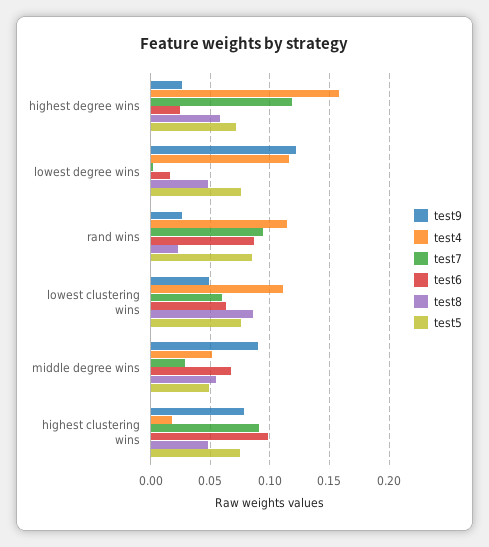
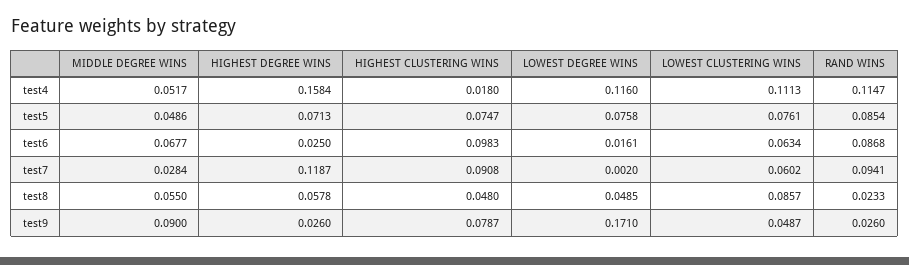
  {
    "test9": {
      "highest degree wins": 0.026,
-     "lowest degree wins": 0.12,
+     "lowest degree wins": 0.171,
      "rand wins": 0.026,
      "lowest clustering wins": 0.0487,
      "middle degree wins": 0.09,
      "highest clustering wins": 0.0787
    },
    "test4": {
      "highest degree wins": 0.1584,
      "lowest degree wins": 0.116,
      "rand wins": 0.1147,
      "lowest clustering wins": 0.1113,
      "middle degree wins": 0.0517,
      "highest clustering wins": 0.018
    },
    "test7": {
      "highest degree wins": 0.1187,
      "lowest degree wins": 0.002,
      "rand wins": 0.0941,
      "lowest clustering wins": 0.0602,
      "middle degree wins": 0.0284,
      "highest clustering wins": 0.0908
    },
    "test6": {
      "highest degree wins": 0.025,
      "lowest degree wins": 0.0161,
      "rand wins": 0.0868,
      "lowest clustering wins": 0.0634,
      "middle degree wins": 0.0677,
      "highest clustering wins": 0.0983
    },
    "test8": {
      "highest degree wins": 0.0578,
      "lowest degree wins": 0.0485,
      "rand wins": 0.0233,
      "lowest clustering wins": 0.0857,
      "middle degree wins": 0.055,
      "highest clustering wins": 0.048
    },
    "test5": {
      "highest degree wins": 0.0713,
      "lowest degree wins": 0.0758,
      "rand wins": 0.0854,
      "lowest clustering wins": 0.0761,
      "middle degree wins": 0.0486,
      "highest clustering wins": 0.0747
    }
  }

